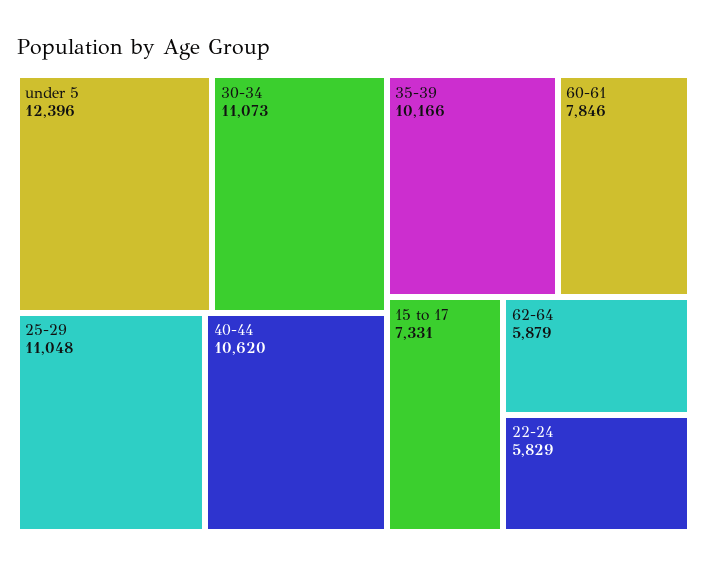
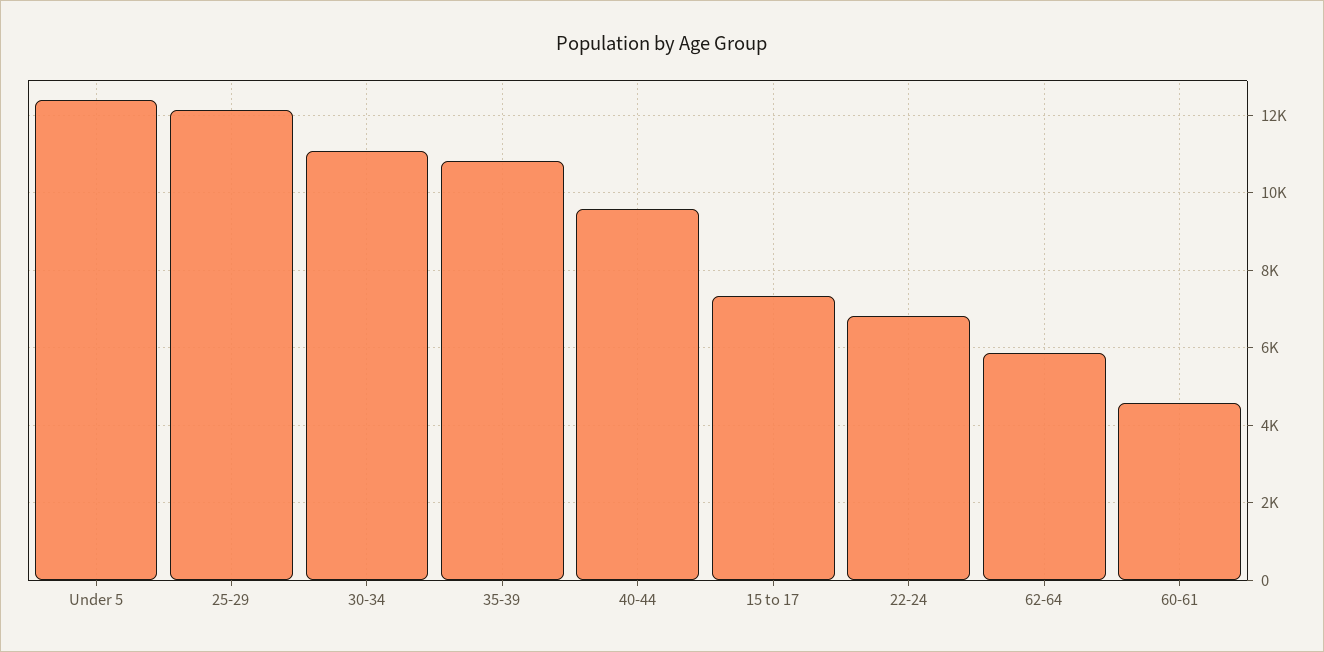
  {
    "under 5": 12396,
    "30-34": 11073,
-   "25-29": 11048,
+   "25-29": 12200,
-   "40-44": 10620,
+   "40-44": 9600,
-   "35-39": 10166,
+   "35-39": 10800,
-   "60-61": 7846,
+   "60-61": 4600,
    "15 to 17": 7331,
    "62-64": 5879,
-   "22-24": 5829
+   "22-24": 6800
  }

